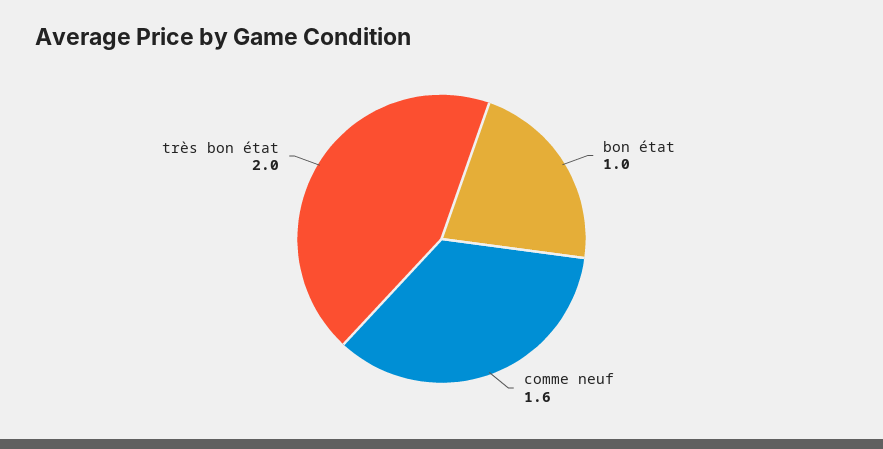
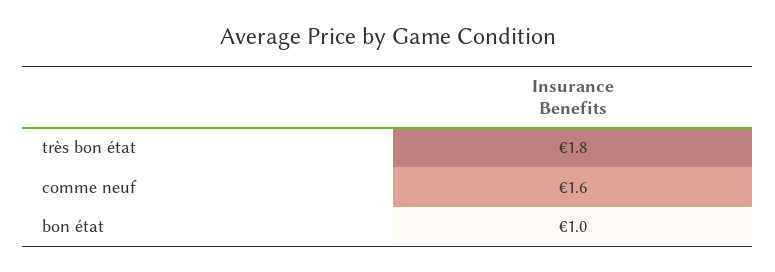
  {
    "bon état": 1,
    "comme neuf": 1.6,
-   "très bon état": 2
+   "très bon état": 1.8
  }

